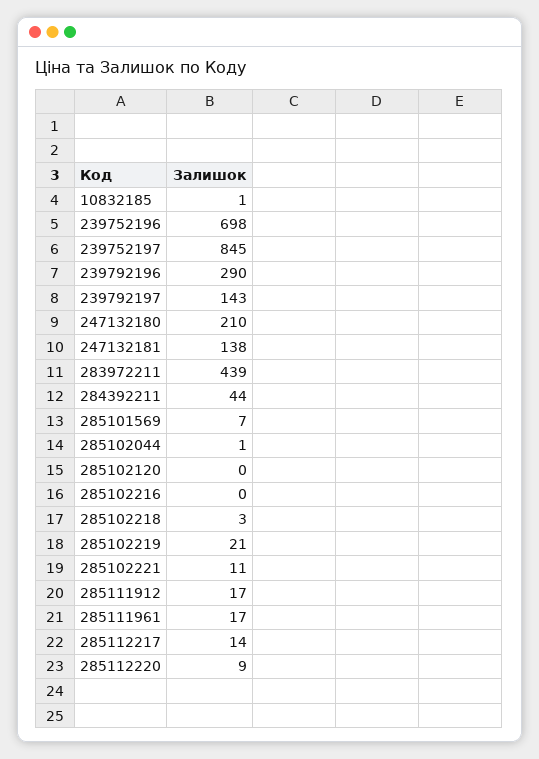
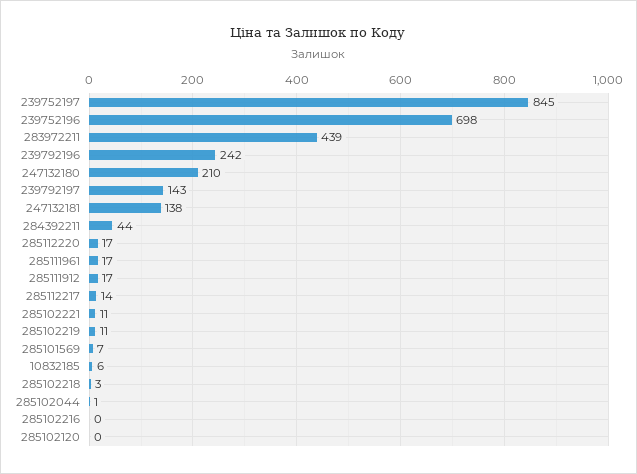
  {
-   "10832185": 1,
+   "10832185": 6,
    "239752196": 698,
    "239752197": 845,
-   "239792196": 290,
+   "239792196": 242,
    "239792197": 143,
    "247132180": 210,
    "247132181": 138,
    "283972211": 439,
    "284392211": 44,
    "285101569": 7,
    "285102044": 1,
    "285102120": 0,
    "285102216": 0,
    "285102218": 3,
-   "285102219": 21,
+   "285102219": 11,
    "285102221": 11,
    "285111912": 17,
    "285111961": 17,
    "285112217": 14,
-   "285112220": 9
+   "285112220": 17
  }

